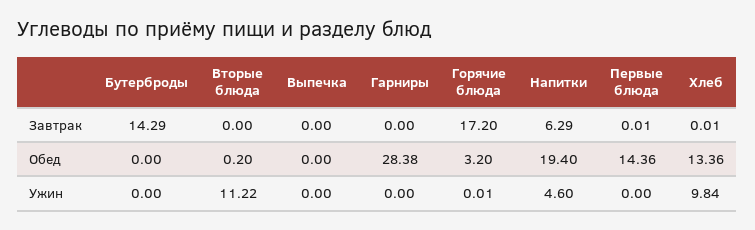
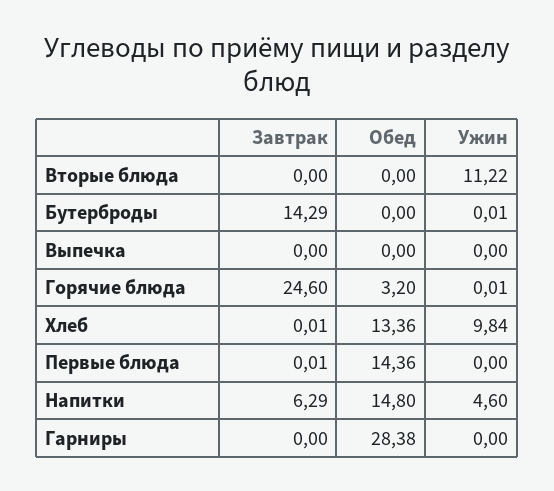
  {
    "Бутерброды": {
      "Завтрак": 14.29,
      "Обед": 0,
-     "Ужин": 0
+     "Ужин": 0.01
    },
    "Вторые блюда": {
      "Завтрак": 0,
-     "Обед": 0.2,
+     "Обед": 0,
      "Ужин": 11.22
    },
    "Выпечка": {
      "Завтрак": 0,
      "Обед": 0,
      "Ужин": 0
    },
    "Гарниры": {
      "Завтрак": 0,
      "Обед": 28.38,
      "Ужин": 0
    },
    "Горячие блюда": {
-     "Завтрак": 17.2,
+     "Завтрак": 24.6,
      "Обед": 3.2,
      "Ужин": 0.01
    },
    "Напитки": {
      "Завтрак": 6.29,
-     "Обед": 19.4,
+     "Обед": 14.8,
      "Ужин": 4.6
    },
    "Первые блюда": {
      "Завтрак": 0.01,
      "Обед": 14.36,
      "Ужин": 0
    },
    "Хлеб": {
      "Завтрак": 0.01,
      "Обед": 13.36,
      "Ужин": 9.84
    }
  }

